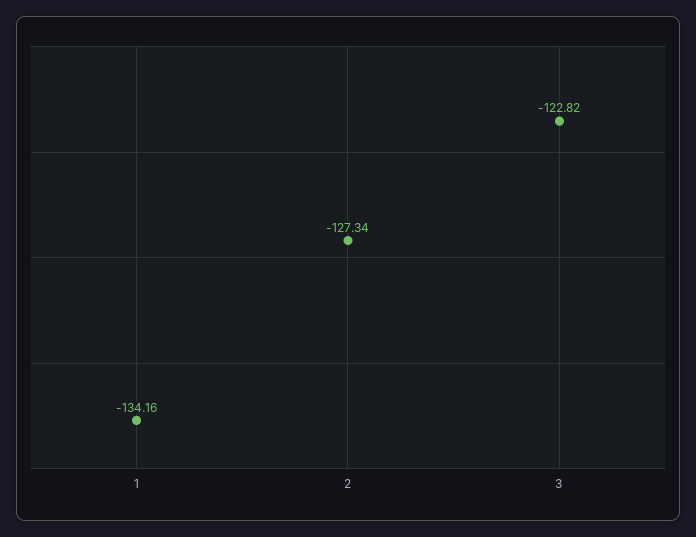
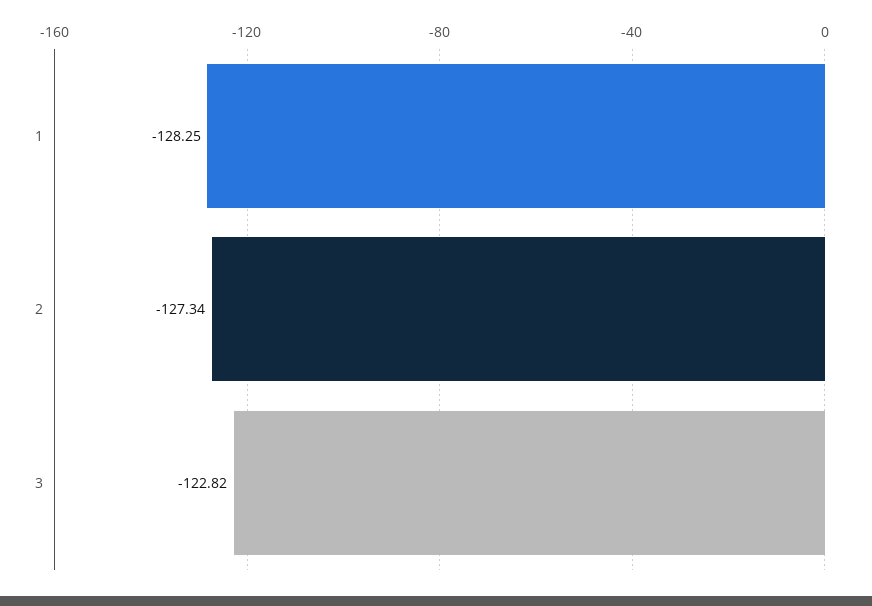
  {
-   "1": -134.16,
+   "1": -128.25,
    "2": -127.34,
    "3": -122.82
  }

